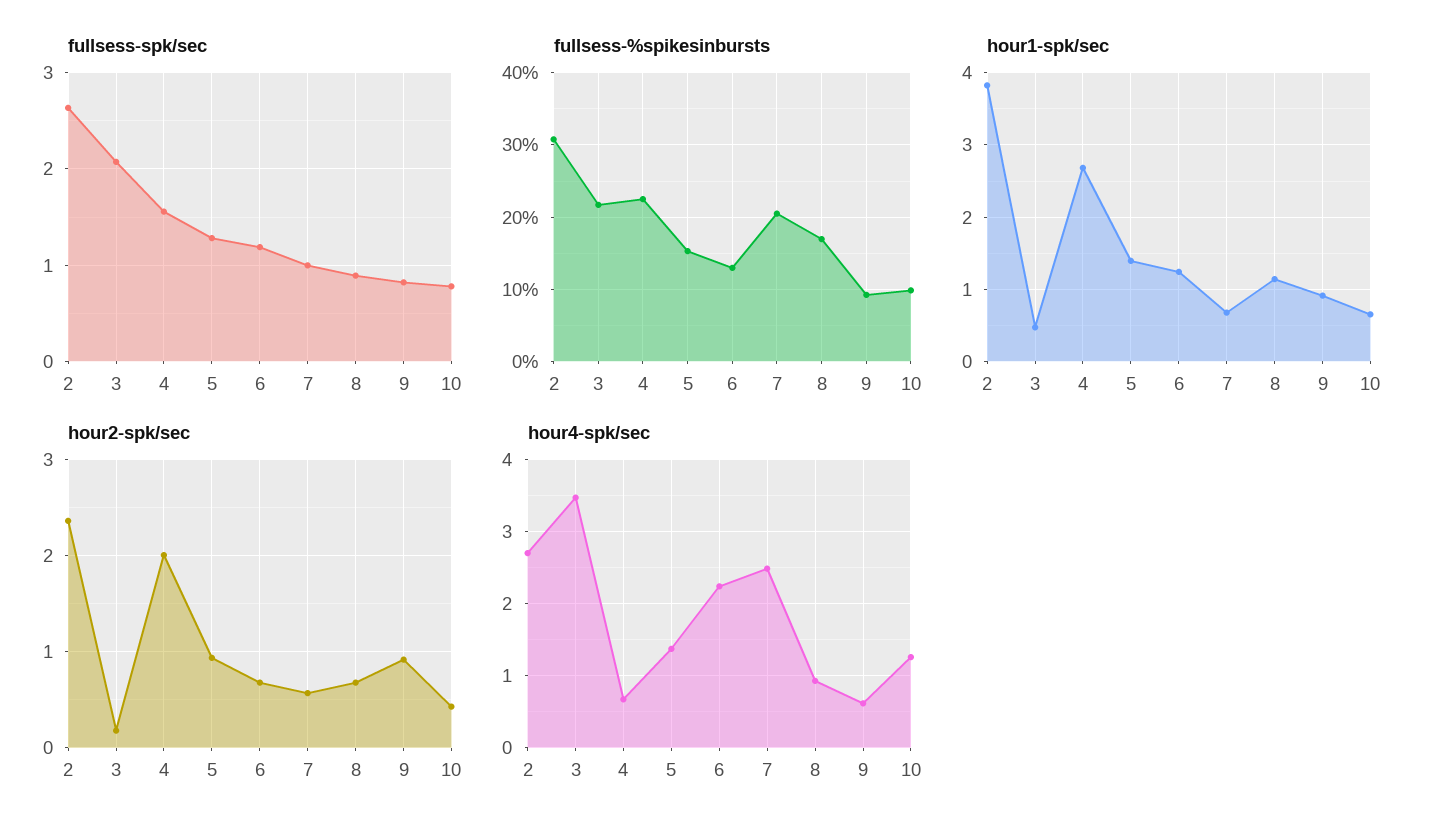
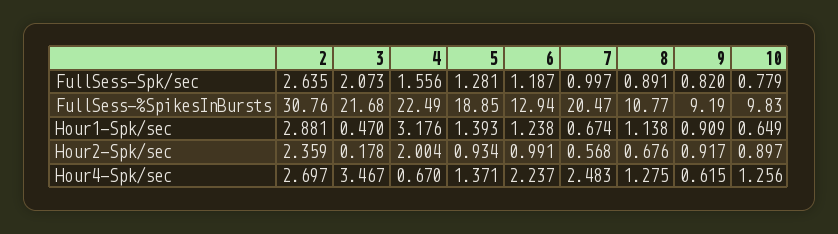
  {
    "fullsess-spk/sec": {
      "2": 2.635,
      "3": 2.073,
      "4": 1.556,
      "5": 1.281,
      "6": 1.187,
      "7": 0.997,
      "8": 0.891,
      "9": 0.82,
      "10": 0.779
    },
    "fullsess-%spikesinbursts": {
      "2": 30.76,
      "3": 21.68,
      "4": 22.49,
-     "5": 15,
+     "5": 18.85,
      "6": 12.94,
      "7": 20.47,
-     "8": 17,
+     "8": 10.77,
      "9": 9.19,
      "10": 9.83
    },
    "hour1-spk/sec": {
-     "2": 3.8,
+     "2": 2.881,
      "3": 0.47,
-     "4": 2.7,
+     "4": 3.176,
      "5": 1.393,
      "6": 1.238,
      "7": 0.674,
      "8": 1.138,
      "9": 0.909,
      "10": 0.649
    },
    "hour2-spk/sec": {
      "2": 2.359,
      "3": 0.178,
      "4": 2.004,
      "5": 0.934,
-     "6": 0.7,
+     "6": 0.991,
      "7": 0.568,
      "8": 0.676,
      "9": 0.917,
-     "10": 0.4
+     "10": 0.897
    },
    "hour4-spk/sec": {
      "2": 2.697,
      "3": 3.467,
      "4": 0.67,
      "5": 1.371,
      "6": 2.237,
      "7": 2.483,
-     "8": 0.9,
+     "8": 1.275,
      "9": 0.615,
      "10": 1.256
    }
  }

